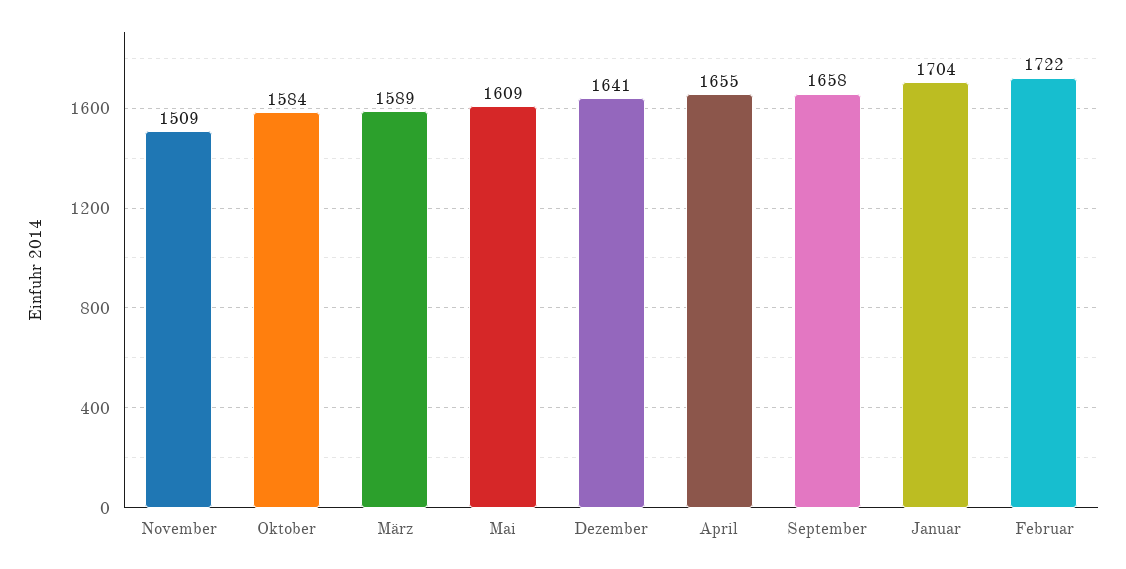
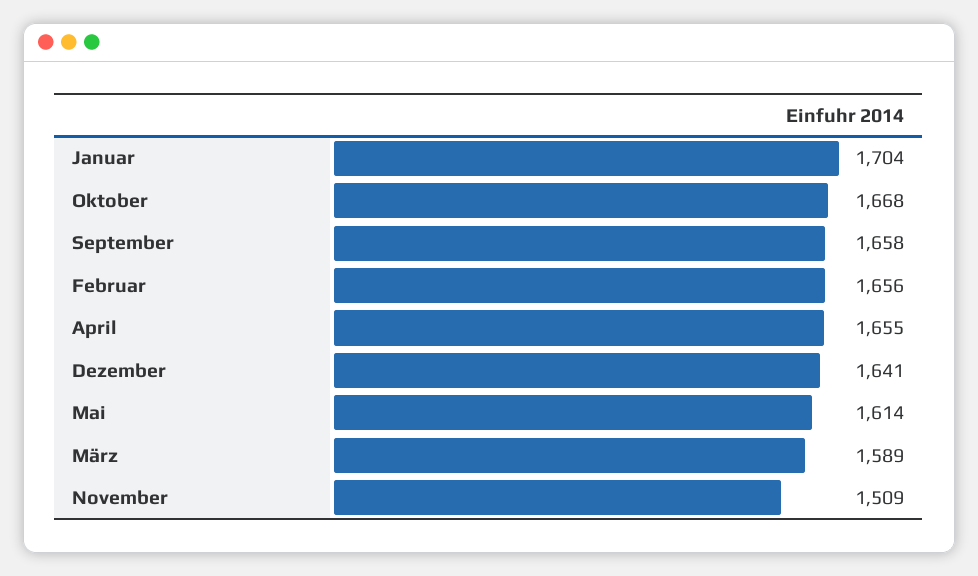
  {
    "November": 1509,
-   "Oktober": 1584,
+   "Oktober": 1668,
    "März": 1589,
-   "Mai": 1609,
+   "Mai": 1614,
    "Dezember": 1641,
    "April": 1655,
    "September": 1658,
    "Januar": 1704,
-   "Februar": 1722
+   "Februar": 1656
  }

